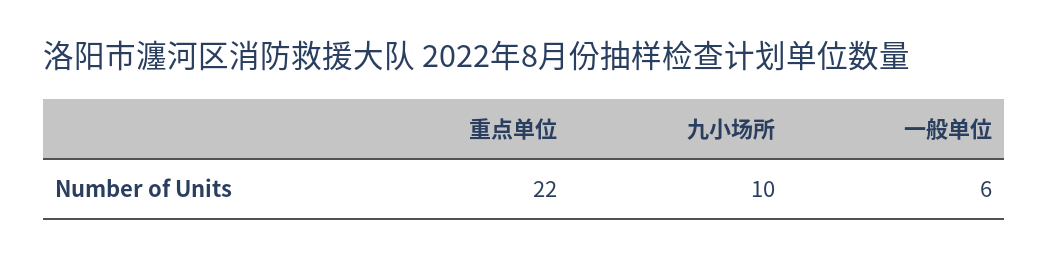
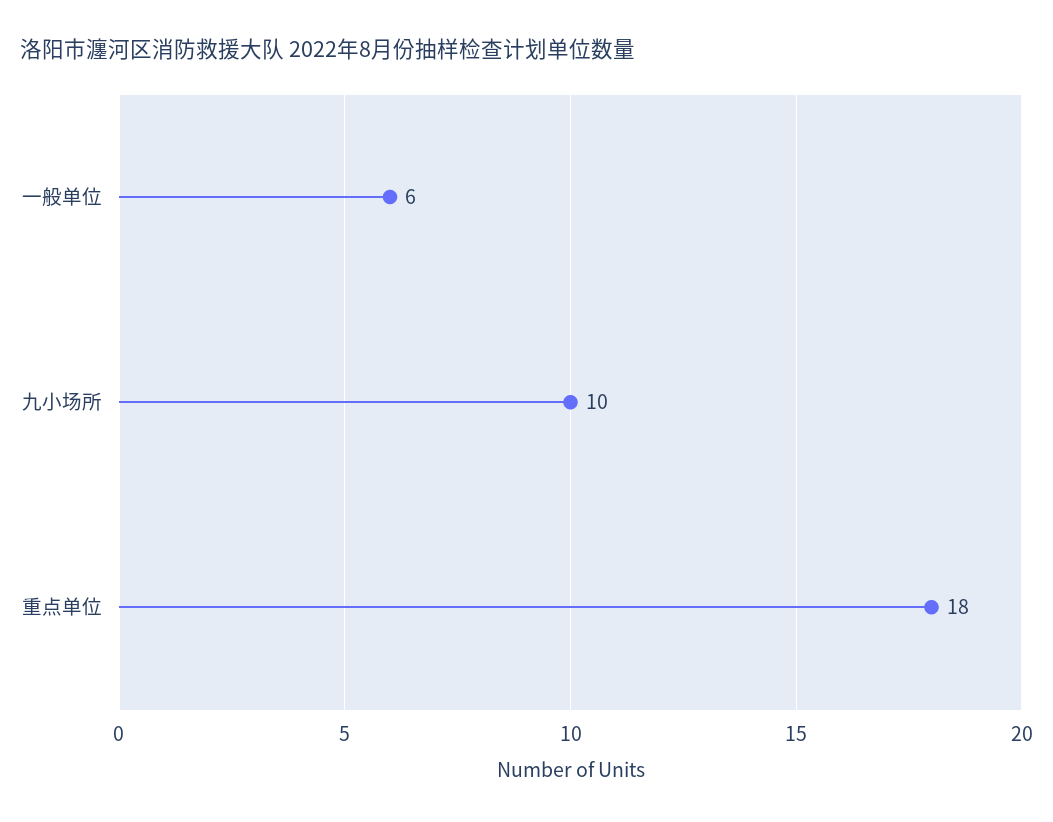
  {
-   "重点单位": 22,
+   "重点单位": 18,
    "九小场所": 10,
    "一般单位": 6
  }

